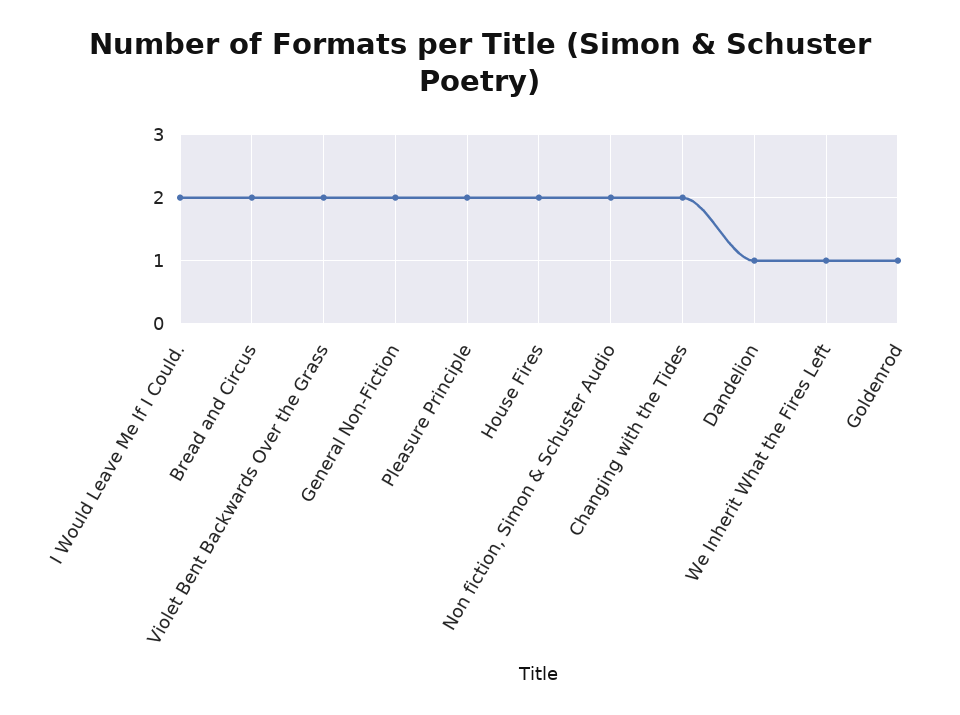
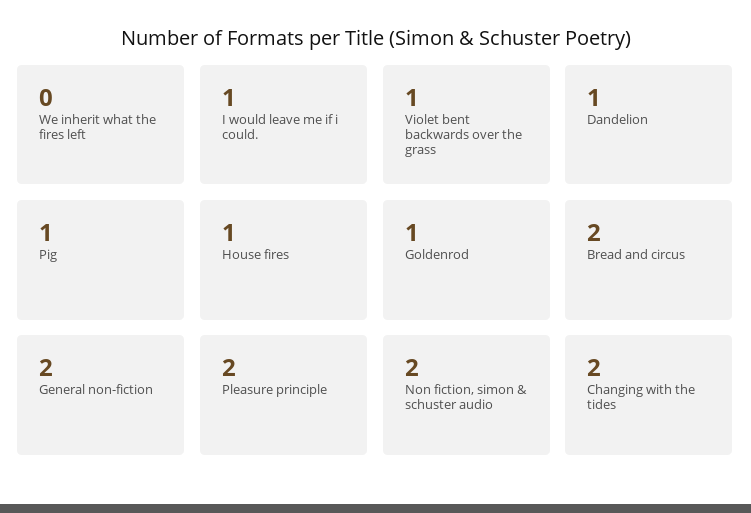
  {
-   "I Would Leave Me If I Could.": 2,
+   "I Would Leave Me If I Could.": 1,
    "Bread and Circus": 2,
-   "Violet Bent Backwards Over the Grass": 2,
+   "Violet Bent Backwards Over the Grass": 1,
    "General Non-Fiction": 2,
    "Pleasure Principle": 2,
-   "House Fires": 2,
+   "House Fires": 1,
    "Non fiction, Simon & Schuster Audio": 2,
    "Changing with the Tides": 2,
    "Dandelion": 1,
-   "We Inherit What the Fires Left": 1,
+   "We Inherit What the Fires Left": 0,
-   "Goldenrod": 1
+   "Goldenrod": 1,
+   "Pig": 1
  }

